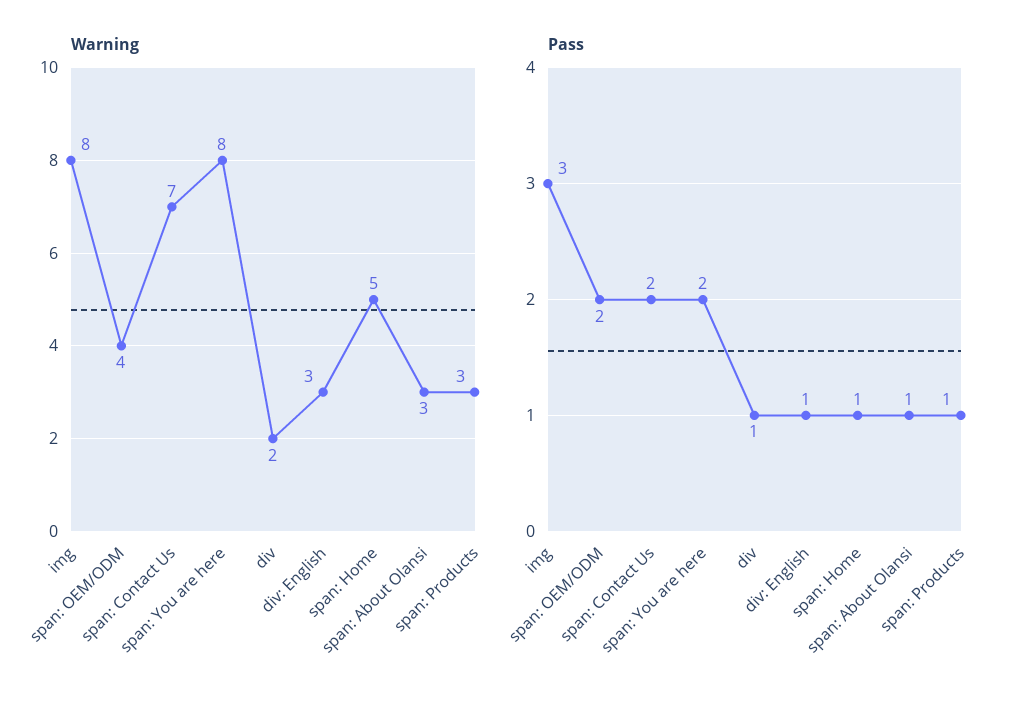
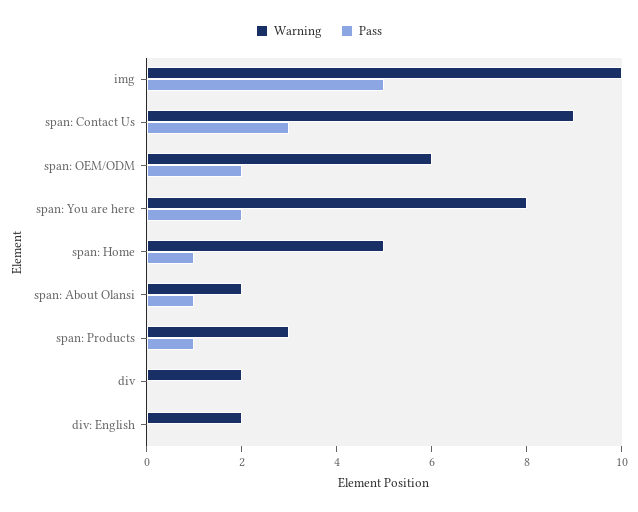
  {
    "Warning": {
-     "img": 8,
+     "img": 10,
-     "span: OEM/ODM": 4,
+     "span: OEM/ODM": 6,
-     "span: Contact Us": 7,
+     "span: Contact Us": 9,
      "span: You are here": 8,
      "div": 2,
-     "div: English": 3,
+     "div: English": 2,
      "span: Home": 5,
-     "span: About Olansi": 3,
+     "span: About Olansi": 2,
      "span: Products": 3
    },
    "Pass": {
-     "img": 3,
+     "img": 5,
      "span: OEM/ODM": 2,
-     "span: Contact Us": 2,
+     "span: Contact Us": 3,
      "span: You are here": 2,
-     "div": 1,
+     "div": 0,
-     "div: English": 1,
+     "div: English": 0,
      "span: Home": 1,
      "span: About Olansi": 1,
      "span: Products": 1
    }
  }

